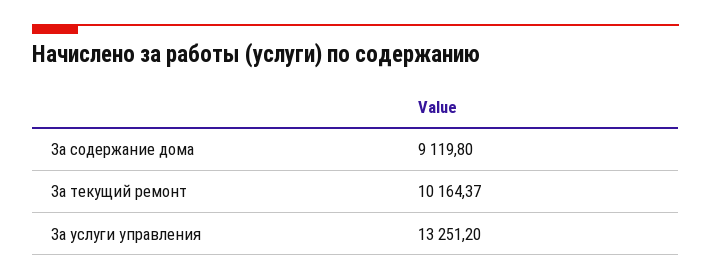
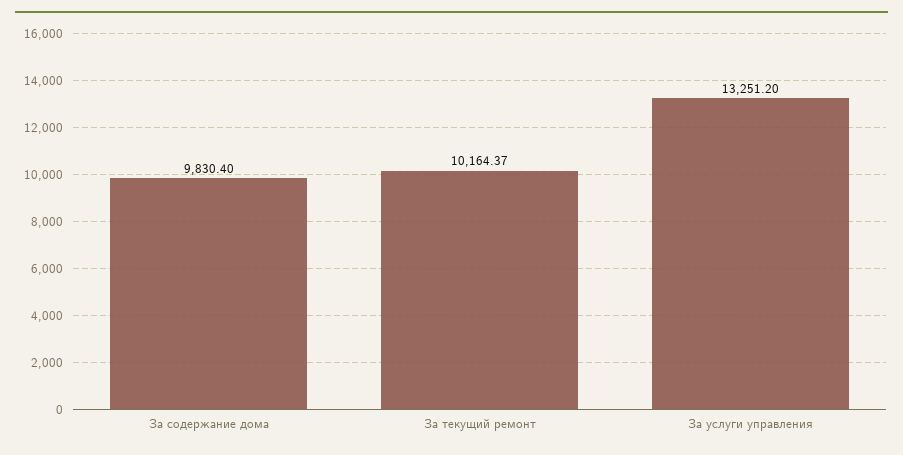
  {
-   "За содержание дома": 9119.8,
+   "За содержание дома": 9830.4,
    "За текущий ремонт": 10164.37,
    "За услуги управления": 13251.2
  }

